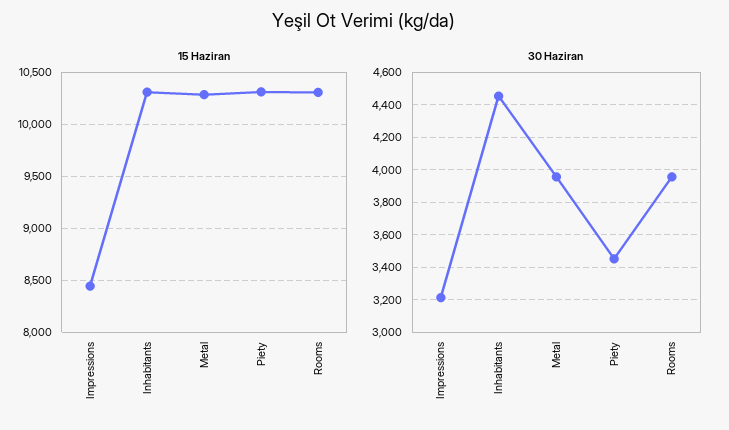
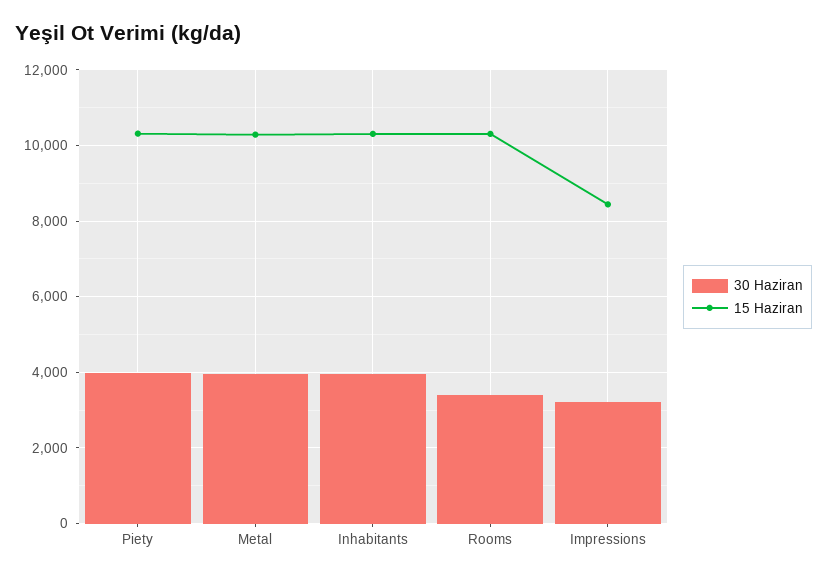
  {
    "15 Haziran": {
      "Impressions": 8400,
      "Inhabitants": 10300,
      "Metal": 10300,
      "Piety": 10300,
      "Rooms": 10300
    },
    "30 Haziran": {
      "Impressions": 3200,
-     "Inhabitants": 4450,
+     "Inhabitants": 4000,
      "Metal": 3950,
-     "Piety": 3450,
+     "Piety": 4000,
-     "Rooms": 3950
+     "Rooms": 3400
    }
  }

